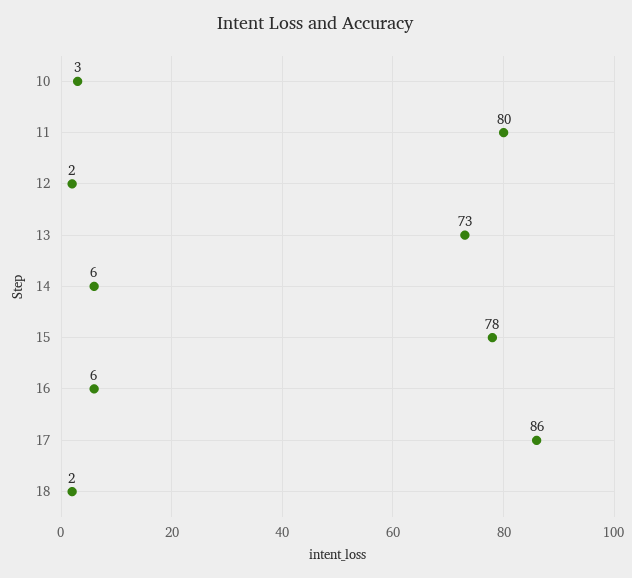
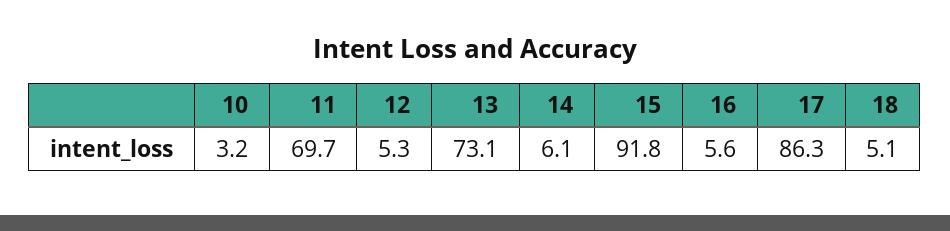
  {
    "10": 3.2,
-   "11": 80,
+   "11": 69.7,
-   "12": 2,
+   "12": 5.3,
    "13": 73.1,
    "14": 6.1,
-   "15": 78,
+   "15": 91.8,
    "16": 5.6,
    "17": 86.3,
-   "18": 2
+   "18": 5.1
  }

